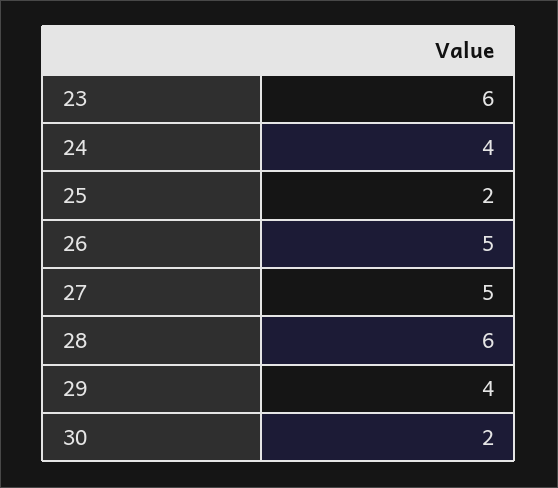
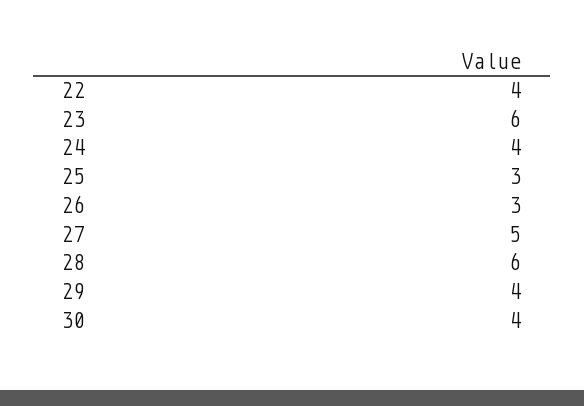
  {
    "23": 6,
    "24": 4,
-   "25": 2,
+   "25": 3,
-   "26": 5,
+   "26": 3,
    "27": 5,
    "28": 6,
    "29": 4,
-   "30": 2
+   "30": 4,
+   "22": 4
  }

